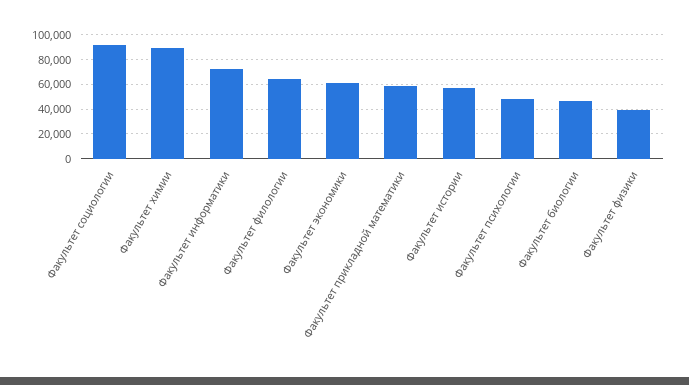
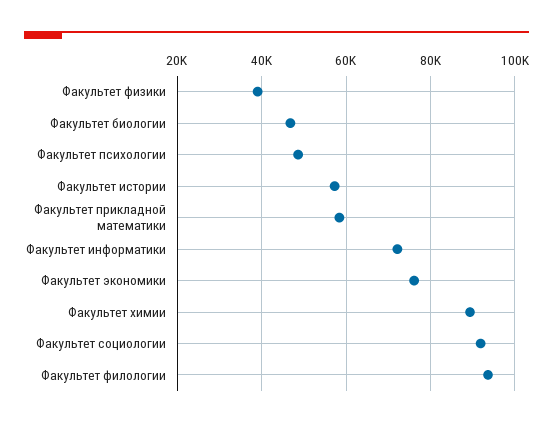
  {
    "Факультет социологии": 92000,
    "Факультет химии": 90000,
    "Факультет информатики": 72000,
-   "Факультет филологии": 65000,
+   "Факультет филологии": 94000,
-   "Факультет экономики": 60000,
+   "Факультет экономики": 76000,
    "Факультет прикладной математики": 58000,
    "Факультет истории": 58000,
    "Факультет психологии": 48000,
    "Факультет биологии": 46000,
    "Факультет физики": 40000
  }

